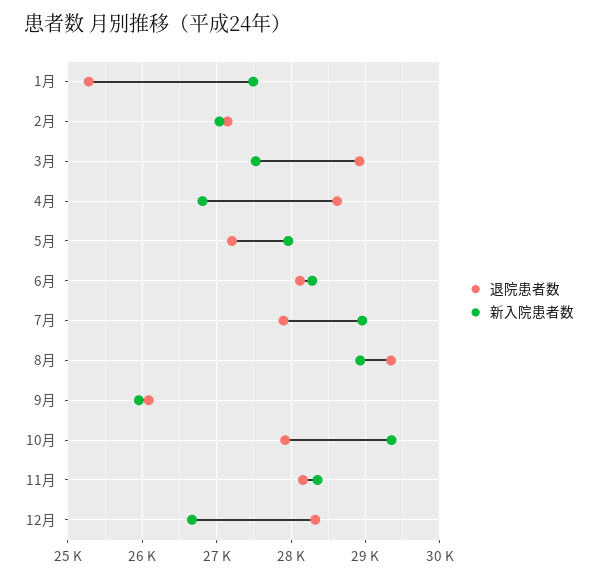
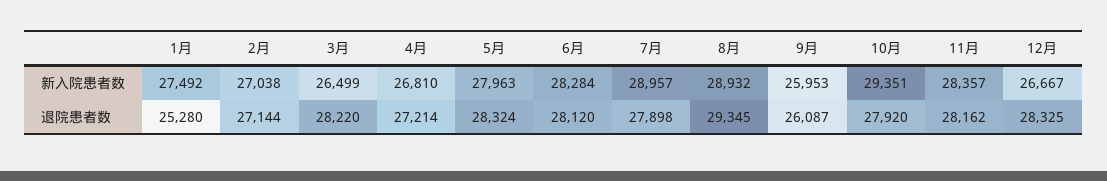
  {
    "退院患者数": {
      "1月": 25280,
      "2月": 27144,
-     "3月": 28900,
+     "3月": 28220,
-     "4月": 28600,
+     "4月": 27214,
-     "5月": 27200,
+     "5月": 28324,
      "6月": 28120,
      "7月": 27898,
      "8月": 29345,
      "9月": 26087,
      "10月": 27920,
      "11月": 28162,
      "12月": 28325
    },
    "新入院患者数": {
      "1月": 27492,
      "2月": 27038,
-     "3月": 27500,
+     "3月": 26499,
      "4月": 26810,
      "5月": 27963,
      "6月": 28284,
      "7月": 28957,
      "8月": 28932,
      "9月": 25953,
      "10月": 29351,
      "11月": 28357,
      "12月": 26667
    }
  }

